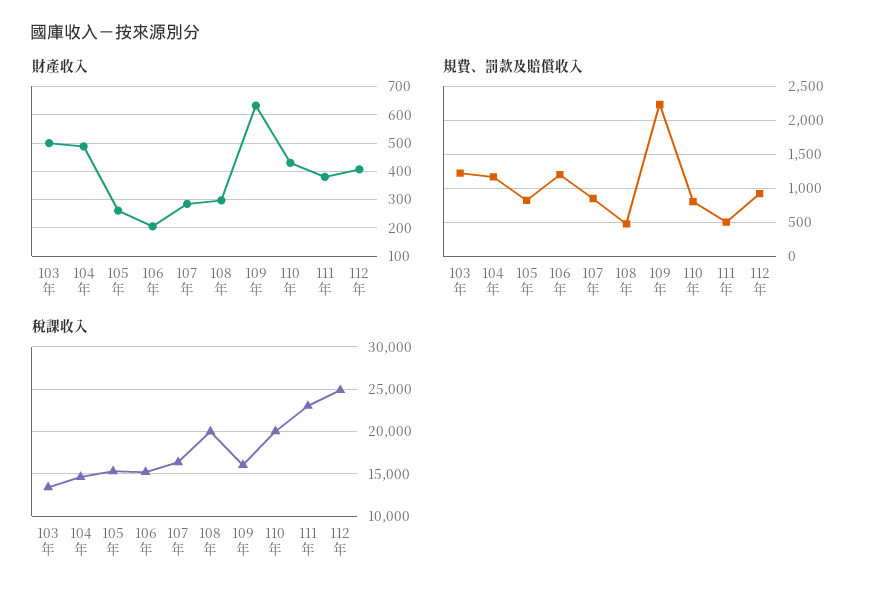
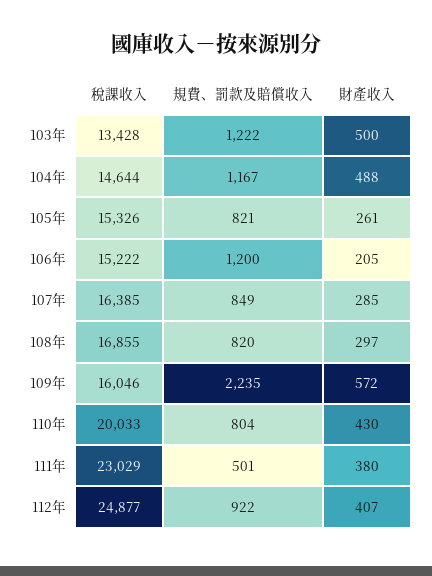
  {
    "財產收入": {
      "103年": 500,
      "104年": 488,
      "105年": 261,
      "106年": 205,
      "107年": 285,
      "108年": 297,
-     "109年": 625,
+     "109年": 572,
      "110年": 430,
      "111年": 380,
      "112年": 407
    },
    "規費、罰款及賠償收入": {
      "103年": 1222,
      "104年": 1167,
      "105年": 821,
      "106年": 1200,
      "107年": 849,
-     "108年": 500,
+     "108年": 820,
      "109年": 2235,
      "110年": 804,
      "111年": 501,
      "112年": 922
    },
    "稅課收入": {
      "103年": 13428,
      "104年": 14644,
      "105年": 15326,
      "106年": 15222,
      "107年": 16385,
-     "108年": 20000,
+     "108年": 16855,
      "109年": 16046,
      "110年": 20033,
      "111年": 23029,
      "112年": 24877
    }
  }

